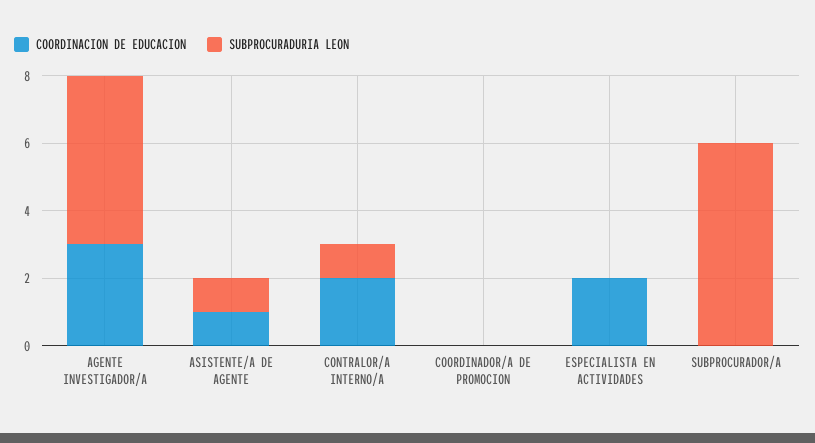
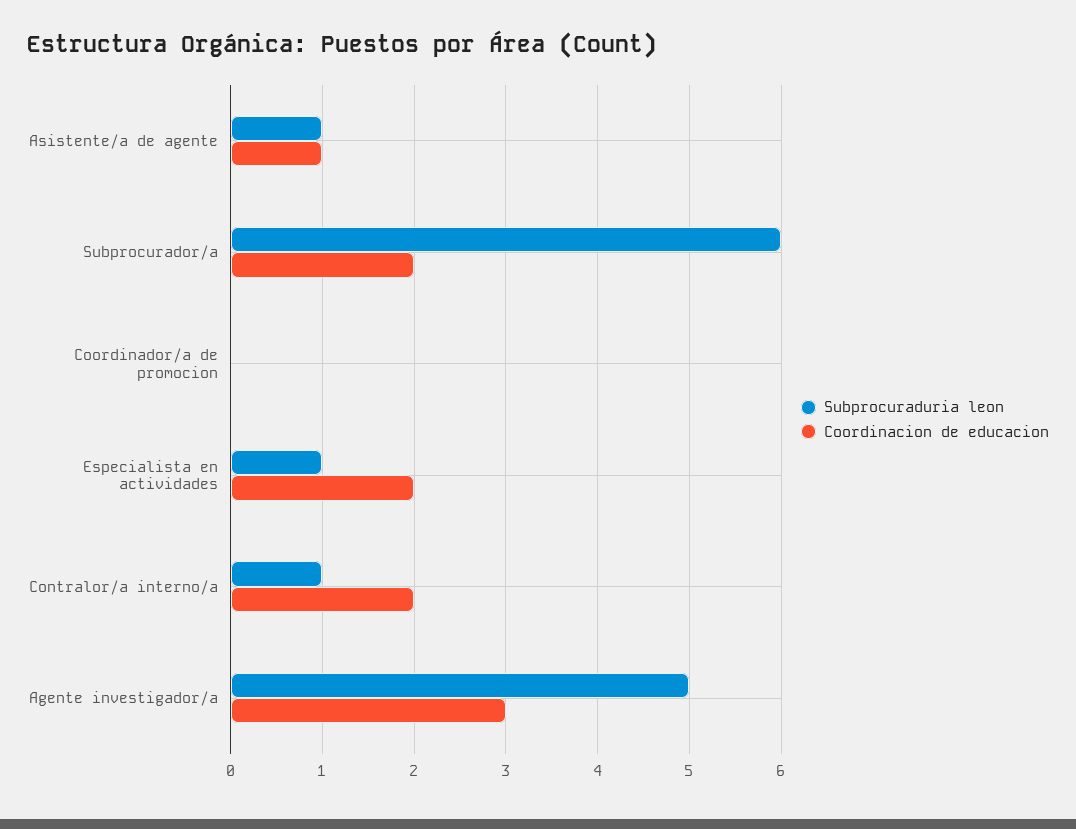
  {
    "COORDINACION DE EDUCACION": {
      "AGENTE INVESTIGADOR/A": 3,
      "ASISTENTE/A DE AGENTE": 1,
      "CONTRALOR/A INTERNO/A": 2,
      "COORDINADOR/A DE PROMOCION": 0,
      "ESPECIALISTA EN ACTIVIDADES": 2,
-     "SUBPROCURADOR/A": 0
+     "SUBPROCURADOR/A": 2
    },
    "SUBPROCURADURIA LEON": {
      "AGENTE INVESTIGADOR/A": 5,
      "ASISTENTE/A DE AGENTE": 1,
      "CONTRALOR/A INTERNO/A": 1,
      "COORDINADOR/A DE PROMOCION": 0,
-     "ESPECIALISTA EN ACTIVIDADES": 0,
+     "ESPECIALISTA EN ACTIVIDADES": 1,
      "SUBPROCURADOR/A": 6
    }
  }

